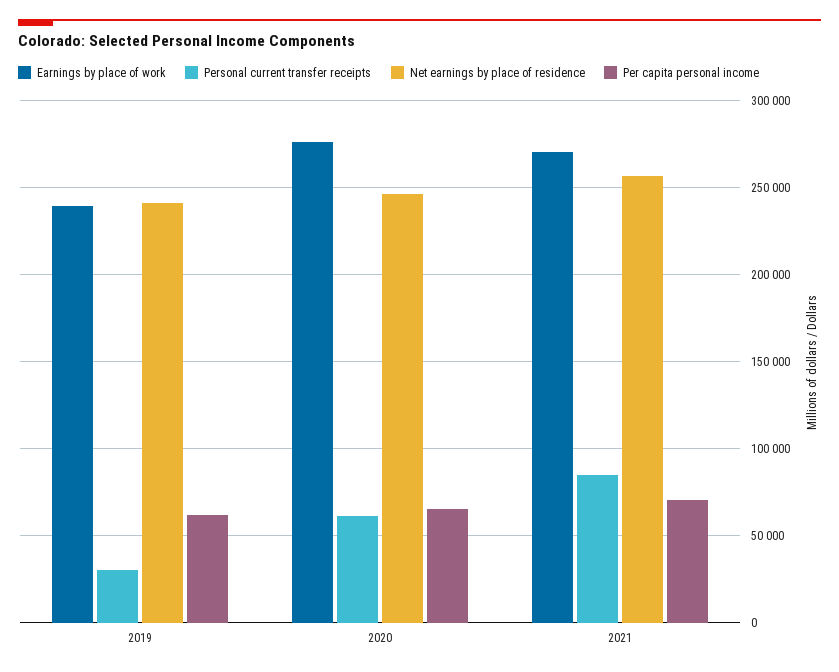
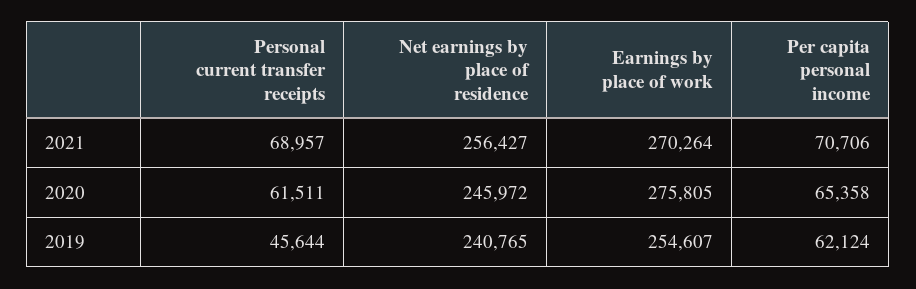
  {
    "Earnings by place of work": {
-     "2019": 240000,
+     "2019": 254607,
      "2020": 275805,
      "2021": 270264
    },
    "Personal current transfer receipts": {
-     "2019": 30000,
+     "2019": 45644,
      "2020": 61511,
-     "2021": 85000
+     "2021": 68957
    },
    "Net earnings by place of residence": {
      "2019": 240765,
      "2020": 245972,
      "2021": 256427
    },
    "Per capita personal income": {
      "2019": 62124,
      "2020": 65358,
      "2021": 70706
    }
  }

